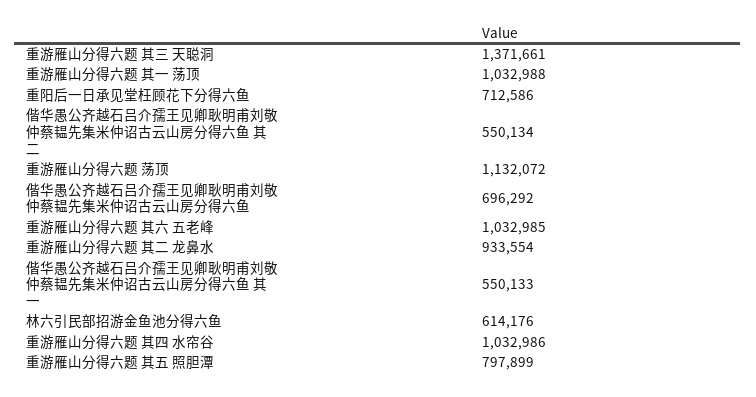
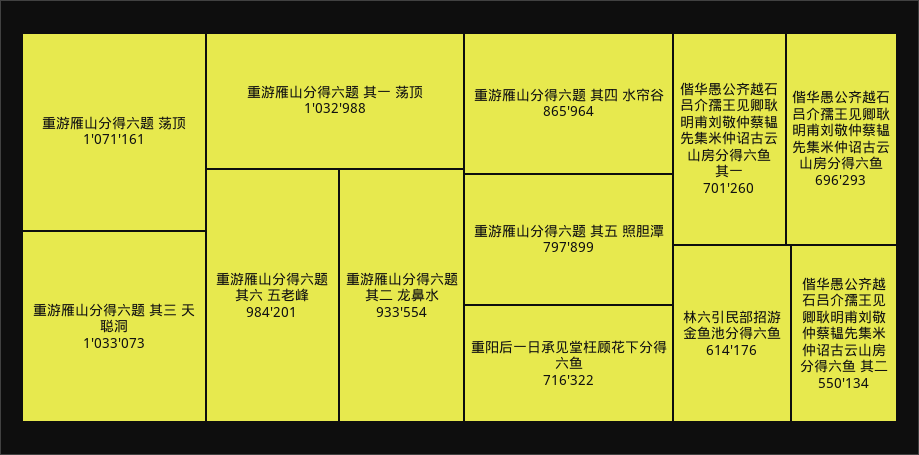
  {
-   "重游雁山分得六题 其三 天聪洞": 1371661,
+   "重游雁山分得六题 其三 天聪洞": 1033073,
    "重游雁山分得六题 其一 荡顶": 1032988,
-   "重阳后一日承见堂枉顾花下分得六鱼": 712586,
+   "重阳后一日承见堂枉顾花下分得六鱼": 716322,
    "偕华愚公齐越石吕介孺王见卿耿明甫刘敬仲蔡韫先集米仲诏古云山房分得六鱼 其二": 550134,
-   "重游雁山分得六题 荡顶": 1132072,
+   "重游雁山分得六题 荡顶": 1071161,
-   "偕华愚公齐越石吕介孺王见卿耿明甫刘敬仲蔡韫先集米仲诏古云山房分得六鱼": 696292,
+   "偕华愚公齐越石吕介孺王见卿耿明甫刘敬仲蔡韫先集米仲诏古云山房分得六鱼": 696293,
-   "重游雁山分得六题 其六 五老峰": 1032985,
+   "重游雁山分得六题 其六 五老峰": 984201,
    "重游雁山分得六题 其二 龙鼻水": 933554,
-   "偕华愚公齐越石吕介孺王见卿耿明甫刘敬仲蔡韫先集米仲诏古云山房分得六鱼 其一": 550133,
+   "偕华愚公齐越石吕介孺王见卿耿明甫刘敬仲蔡韫先集米仲诏古云山房分得六鱼 其一": 701260,
    "林六引民部招游金鱼池分得六鱼": 614176,
-   "重游雁山分得六题 其四 水帘谷": 1032986,
+   "重游雁山分得六题 其四 水帘谷": 865964,
    "重游雁山分得六题 其五 照胆潭": 797899
  }

